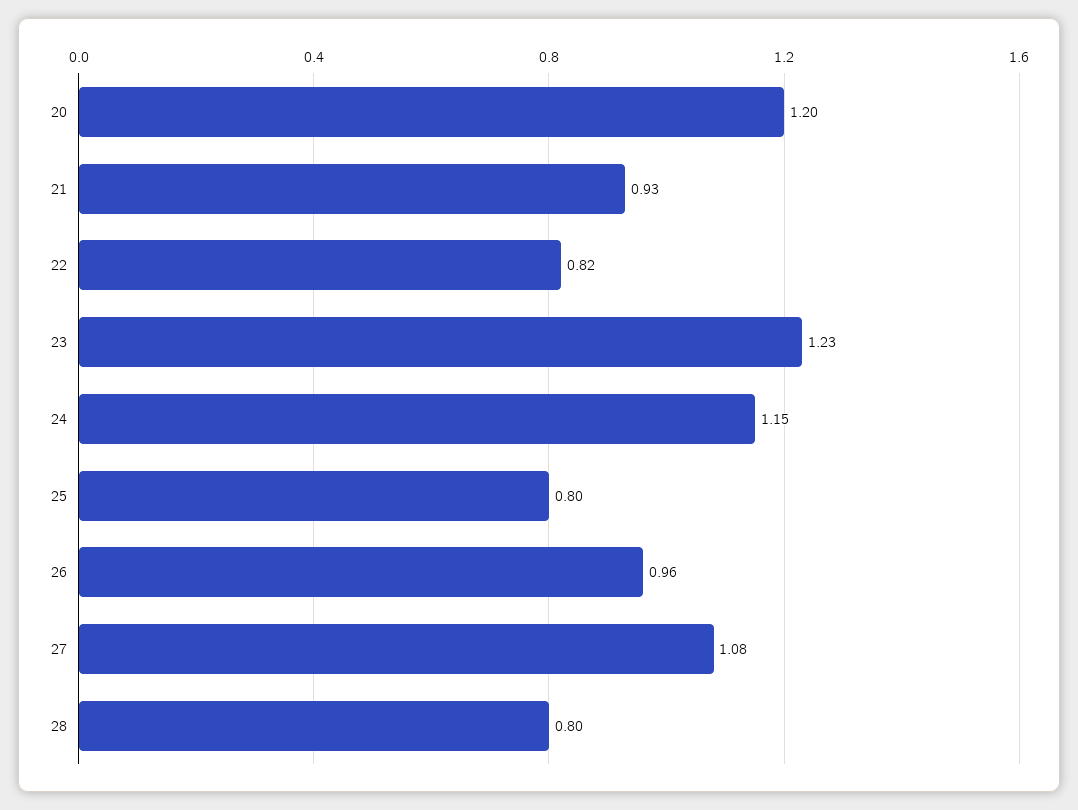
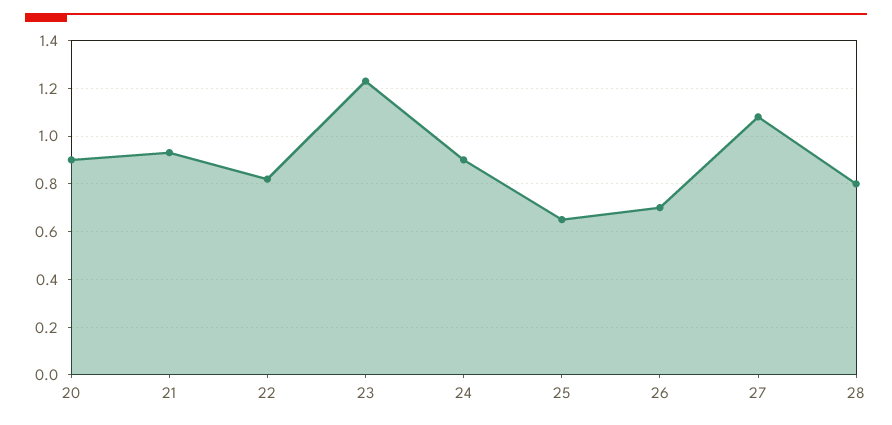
  {
-   "20": 1.2,
+   "20": 0.9,
    "21": 0.93,
    "22": 0.82,
    "23": 1.23,
-   "24": 1.15,
+   "24": 0.9,
-   "25": 0.8,
+   "25": 0.65,
-   "26": 0.96,
+   "26": 0.7,
    "27": 1.08,
    "28": 0.8
  }

